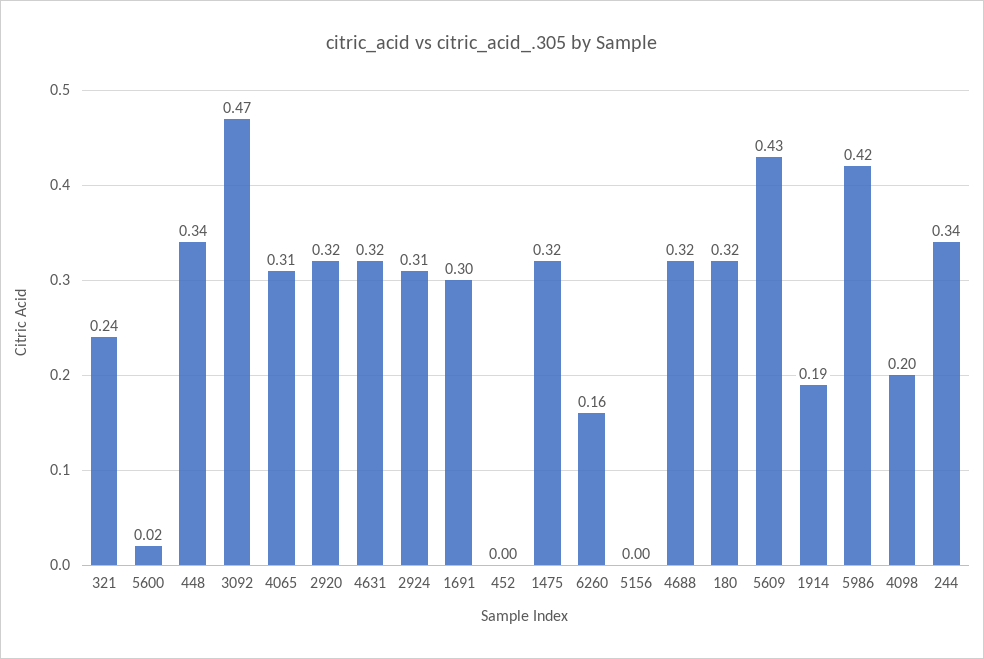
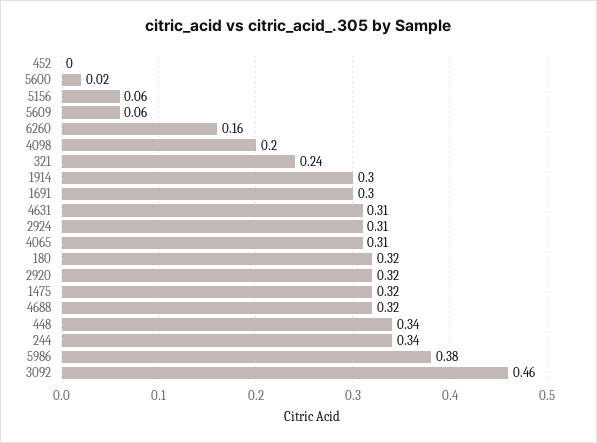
  {
    "321": 0.24,
    "5600": 0.02,
    "448": 0.34,
-   "3092": 0.47,
+   "3092": 0.46,
    "4065": 0.31,
    "2920": 0.32,
-   "4631": 0.32,
+   "4631": 0.31,
    "2924": 0.31,
    "1691": 0.3,
    "452": 0,
    "1475": 0.32,
    "6260": 0.16,
-   "5156": 0,
+   "5156": 0.06,
    "4688": 0.32,
    "180": 0.32,
-   "5609": 0.43,
+   "5609": 0.06,
-   "1914": 0.19,
+   "1914": 0.3,
-   "5986": 0.42,
+   "5986": 0.38,
    "4098": 0.2,
    "244": 0.34
  }

